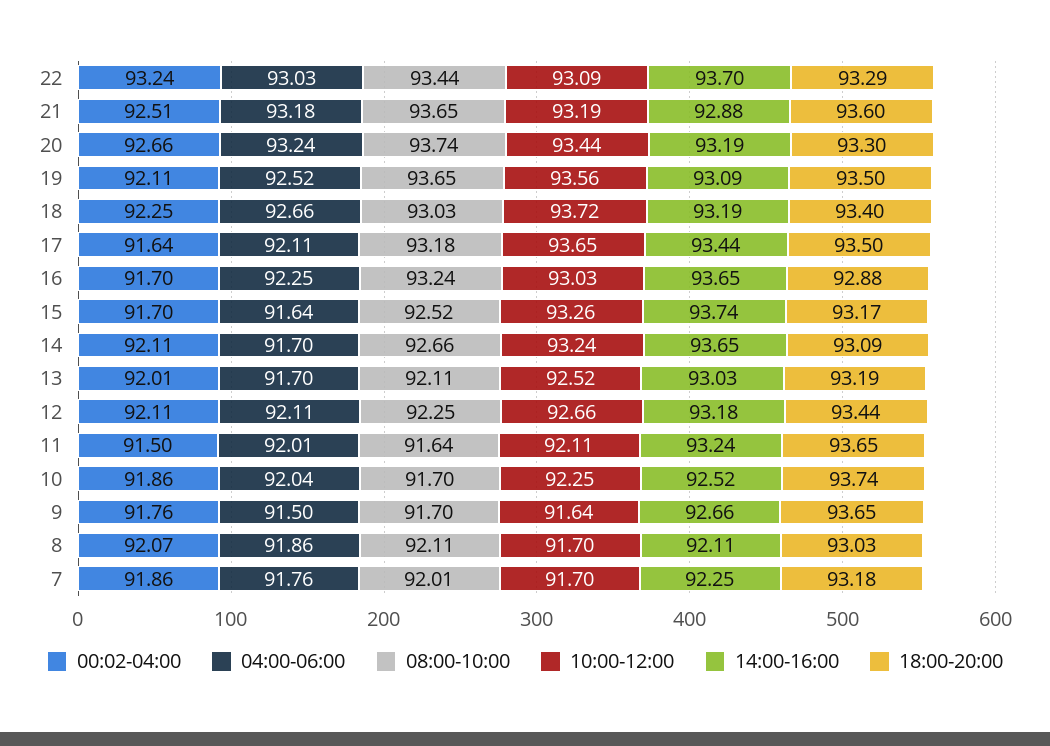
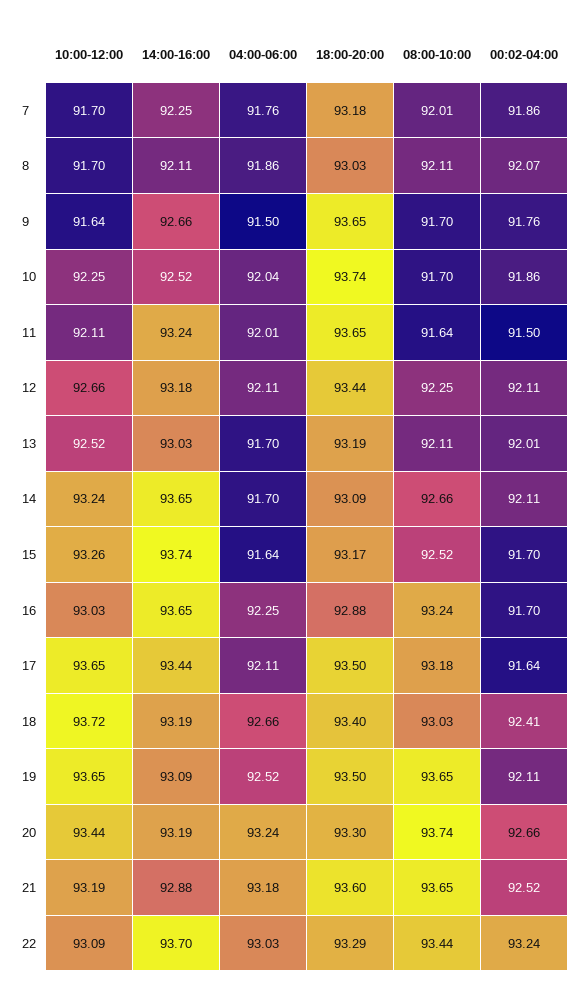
  {
    "00:02-04:00": {
      "22": 93.24,
-     "21": 92.51,
+     "21": 92.52,
      "20": 92.66,
      "19": 92.11,
-     "18": 92.25,
+     "18": 92.41,
      "17": 91.64,
      "16": 91.7,
      "15": 91.7,
      "14": 92.11,
      "13": 92.01,
      "12": 92.11,
      "11": 91.5,
      "10": 91.86,
      "9": 91.76,
      "8": 92.07,
      "7": 91.86
    },
    "04:00-06:00": {
      "22": 93.03,
      "21": 93.18,
      "20": 93.24,
      "19": 92.52,
      "18": 92.66,
      "17": 92.11,
      "16": 92.25,
      "15": 91.64,
      "14": 91.7,
      "13": 91.7,
      "12": 92.11,
      "11": 92.01,
      "10": 92.04,
      "9": 91.5,
      "8": 91.86,
      "7": 91.76
    },
    "08:00-10:00": {
      "22": 93.44,
      "21": 93.65,
      "20": 93.74,
      "19": 93.65,
      "18": 93.03,
      "17": 93.18,
      "16": 93.24,
      "15": 92.52,
      "14": 92.66,
      "13": 92.11,
      "12": 92.25,
      "11": 91.64,
      "10": 91.7,
      "9": 91.7,
      "8": 92.11,
      "7": 92.01
    },
    "10:00-12:00": {
      "22": 93.09,
      "21": 93.19,
      "20": 93.44,
-     "19": 93.56,
+     "19": 93.65,
      "18": 93.72,
      "17": 93.65,
      "16": 93.03,
      "15": 93.26,
      "14": 93.24,
      "13": 92.52,
      "12": 92.66,
      "11": 92.11,
      "10": 92.25,
      "9": 91.64,
      "8": 91.7,
      "7": 91.7
    },
    "14:00-16:00": {
      "22": 93.7,
      "21": 92.88,
      "20": 93.19,
      "19": 93.09,
      "18": 93.19,
      "17": 93.44,
      "16": 93.65,
      "15": 93.74,
      "14": 93.65,
      "13": 93.03,
      "12": 93.18,
      "11": 93.24,
      "10": 92.52,
      "9": 92.66,
      "8": 92.11,
      "7": 92.25
    },
    "18:00-20:00": {
      "22": 93.29,
      "21": 93.6,
      "20": 93.3,
      "19": 93.5,
      "18": 93.4,
      "17": 93.5,
      "16": 92.88,
      "15": 93.17,
      "14": 93.09,
      "13": 93.19,
      "12": 93.44,
      "11": 93.65,
      "10": 93.74,
      "9": 93.65,
      "8": 93.03,
      "7": 93.18
    }
  }

